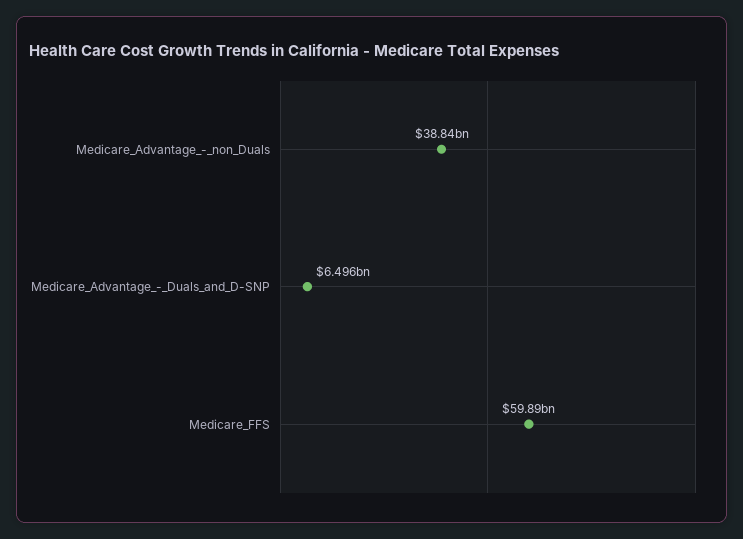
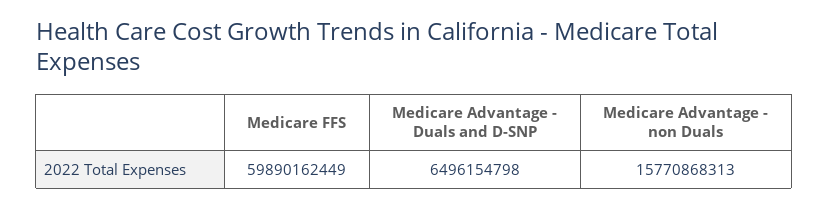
  {
-   "Medicare_Advantage_-_non_Duals": 38840000000,
+   "Medicare_Advantage_-_non_Duals": 15770868313,
    "Medicare_Advantage_-_Duals_and_D-SNP": 6496154798,
    "Medicare_FFS": 59890162449
  }

